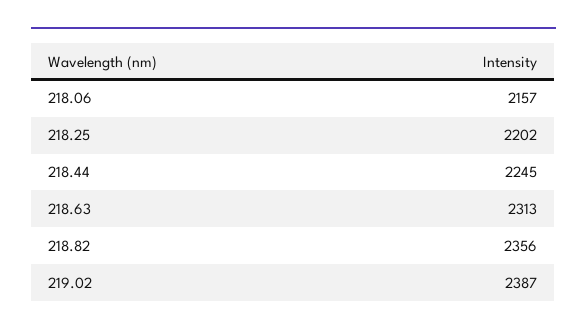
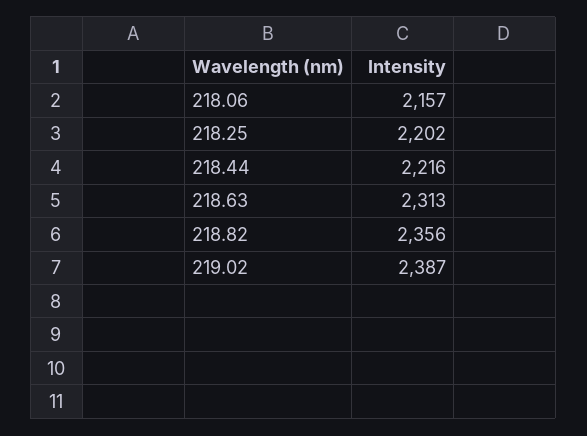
  {
    "218.06": 2157,
    "218.25": 2202,
-   "218.44": 2245,
+   "218.44": 2216,
    "218.63": 2313,
    "218.82": 2356,
    "219.02": 2387
  }

